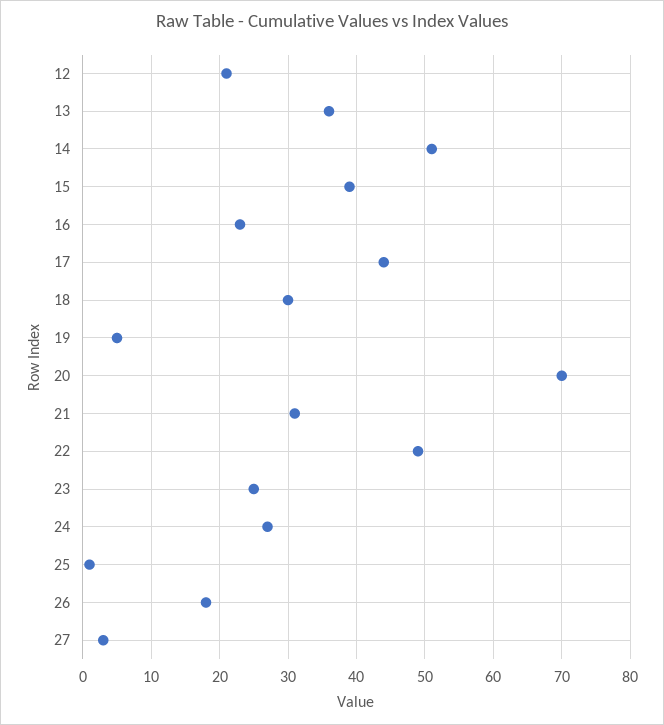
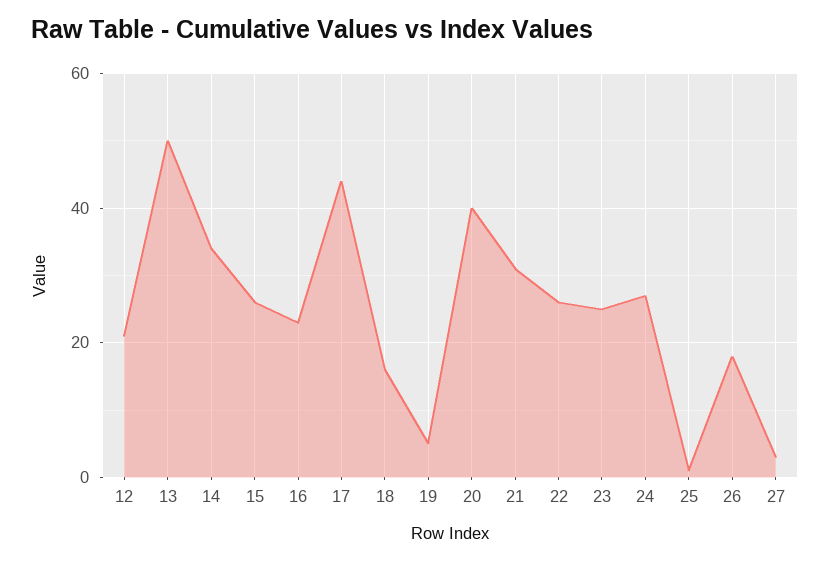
  {
    "12": 21,
-   "13": 36,
+   "13": 50,
-   "14": 51,
+   "14": 35,
-   "15": 39,
+   "15": 25,
    "16": 23,
    "17": 44,
-   "18": 30,
+   "18": 15,
    "19": 5,
-   "20": 70,
+   "20": 40,
    "21": 31,
-   "22": 49,
+   "22": 25,
    "23": 25,
    "24": 27,
    "25": 1,
    "26": 18,
    "27": 3
  }

